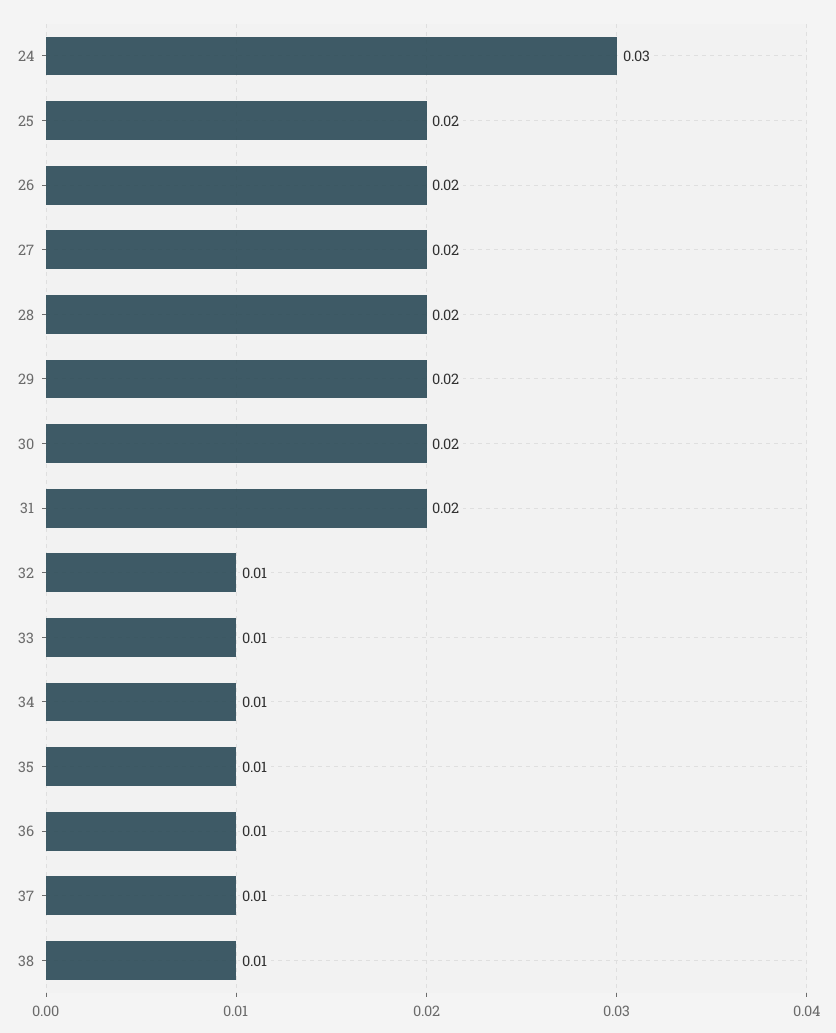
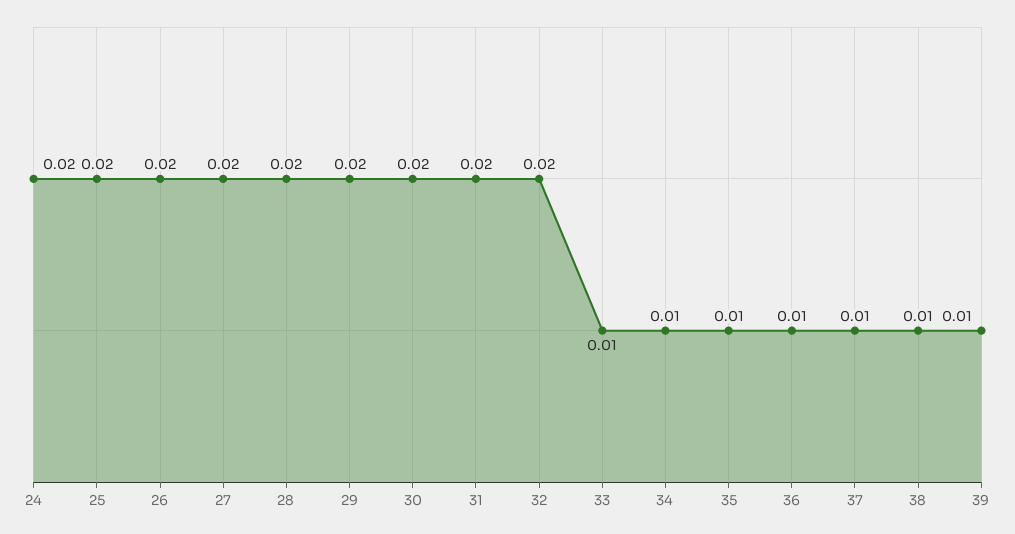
  {
-   "24": 0.03,
+   "24": 0.02,
    "25": 0.02,
    "26": 0.02,
    "27": 0.02,
    "28": 0.02,
    "29": 0.02,
    "30": 0.02,
    "31": 0.02,
-   "32": 0.01,
+   "32": 0.02,
    "33": 0.01,
    "34": 0.01,
    "35": 0.01,
    "36": 0.01,
    "37": 0.01,
-   "38": 0.01
+   "38": 0.01,
+   "39": 0.01
  }

